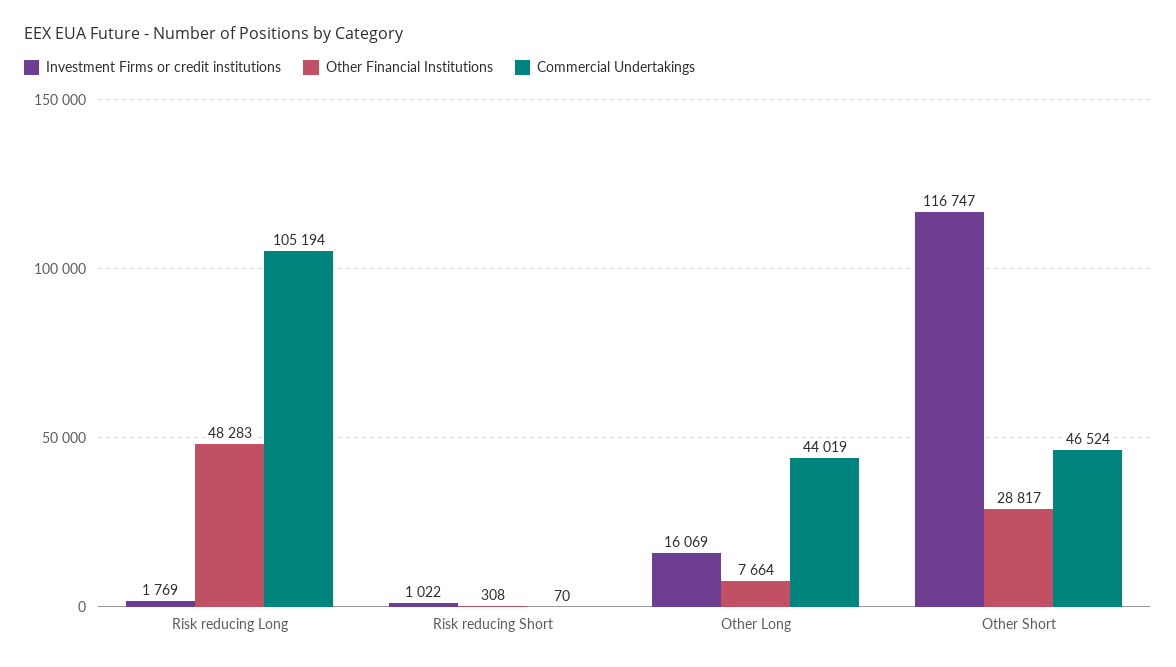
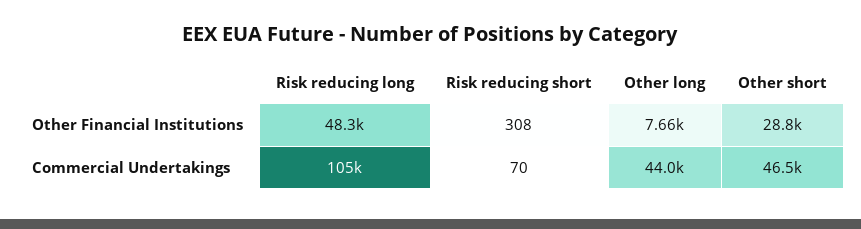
  {
-   "Investment Firms or credit institutions": {
-     "Risk reducing Long": 1769,
-     "Risk reducing Short": 1022,
-     "Other Long": 16069,
-     "Other Short": 116747
-   },
    "Other Financial Institutions": {
      "Risk reducing Long": 48283,
      "Risk reducing Short": 308,
      "Other Long": 7664,
      "Other Short": 28817
    },
    "Commercial Undertakings": {
      "Risk reducing Long": 105194,
      "Risk reducing Short": 70,
      "Other Long": 44019,
      "Other Short": 46524
    }
  }

